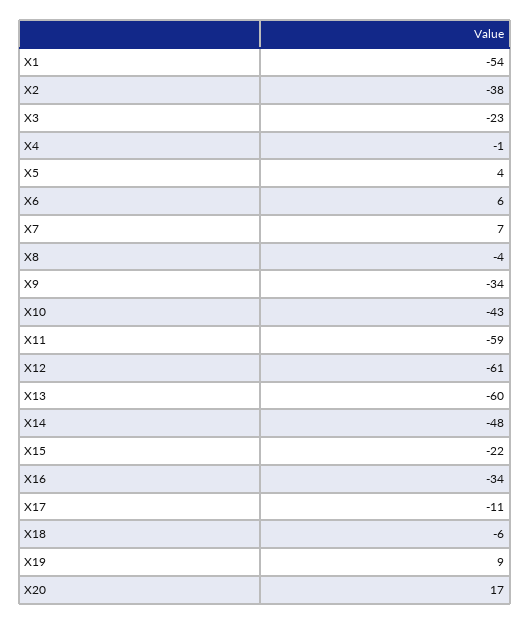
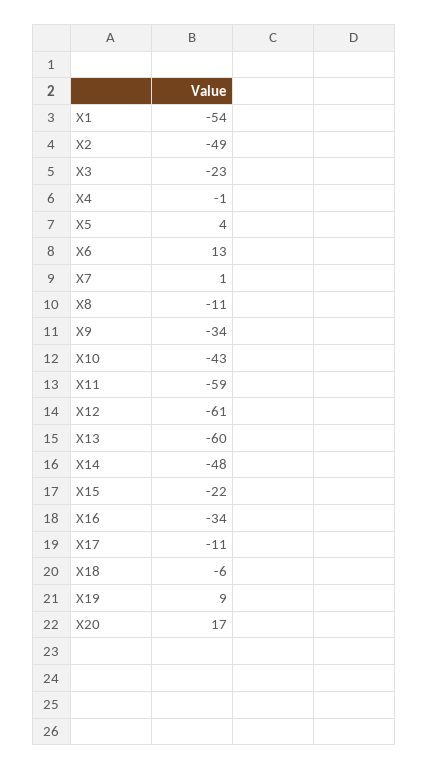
  {
    "X1": -54,
-   "X2": -38,
+   "X2": -49,
    "X3": -23,
    "X4": -1,
    "X5": 4,
-   "X6": 6,
+   "X6": 13,
-   "X7": 7,
+   "X7": 1,
-   "X8": -4,
+   "X8": -11,
    "X9": -34,
    "X10": -43,
    "X11": -59,
    "X12": -61,
    "X13": -60,
    "X14": -48,
    "X15": -22,
    "X16": -34,
    "X17": -11,
    "X18": -6,
    "X19": 9,
    "X20": 17
  }

